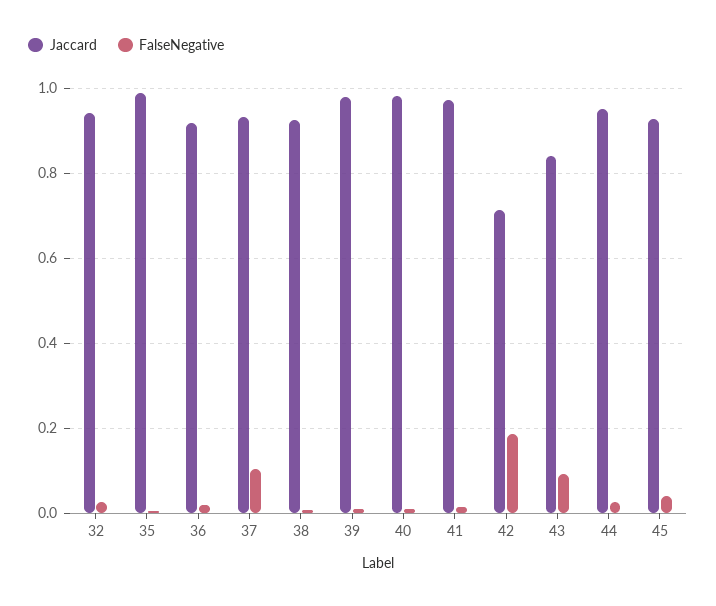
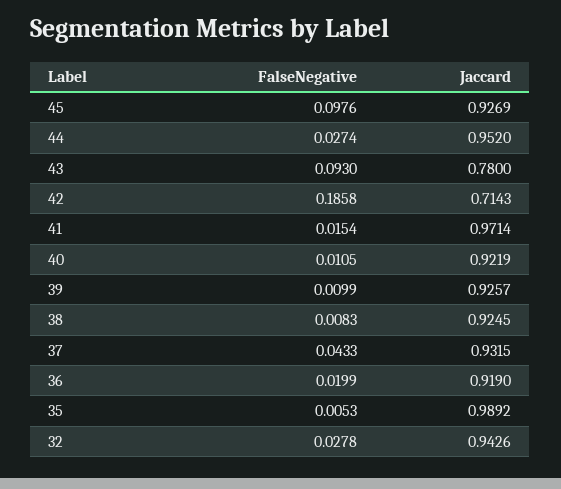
  {
    "Jaccard": {
      "32": 0.9426,
      "35": 0.9892,
      "36": 0.919,
      "37": 0.9315,
      "38": 0.9245,
-     "39": 0.98,
+     "39": 0.9257,
-     "40": 0.98,
+     "40": 0.9219,
      "41": 0.9714,
      "42": 0.7143,
-     "43": 0.84,
+     "43": 0.78,
      "44": 0.952,
      "45": 0.9269
    },
    "FalseNegative": {
      "32": 0.0278,
      "35": 0.0053,
      "36": 0.0199,
-     "37": 0.1,
+     "37": 0.0433,
      "38": 0.0083,
      "39": 0.0099,
      "40": 0.0105,
      "41": 0.0154,
      "42": 0.1858,
      "43": 0.093,
      "44": 0.0274,
-     "45": 0.04
+     "45": 0.0976
    }
  }

